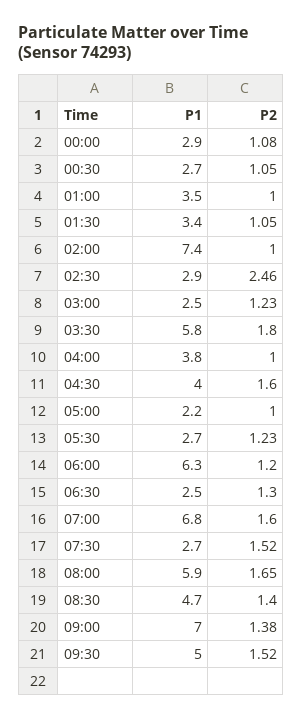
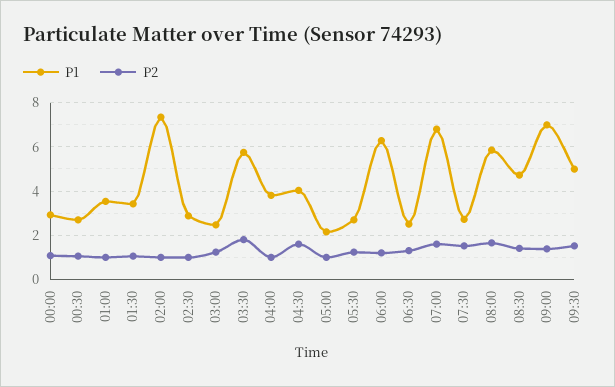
  {
    "P1": {
      "00:00": 2.9,
      "00:30": 2.7,
      "01:00": 3.5,
      "01:30": 3.4,
      "02:00": 7.4,
      "02:30": 2.9,
      "03:00": 2.5,
      "03:30": 5.8,
      "04:00": 3.8,
      "04:30": 4,
      "05:00": 2.2,
      "05:30": 2.7,
      "06:00": 6.3,
      "06:30": 2.5,
      "07:00": 6.8,
      "07:30": 2.7,
      "08:00": 5.9,
      "08:30": 4.7,
      "09:00": 7,
      "09:30": 5
    },
    "P2": {
      "00:00": 1.08,
      "00:30": 1.05,
      "01:00": 1,
      "01:30": 1.05,
      "02:00": 1,
-     "02:30": 2.46,
+     "02:30": 1,
      "03:00": 1.23,
      "03:30": 1.8,
      "04:00": 1,
      "04:30": 1.6,
      "05:00": 1,
      "05:30": 1.23,
      "06:00": 1.2,
      "06:30": 1.3,
      "07:00": 1.6,
      "07:30": 1.52,
      "08:00": 1.65,
      "08:30": 1.4,
      "09:00": 1.38,
      "09:30": 1.52
    }
  }

